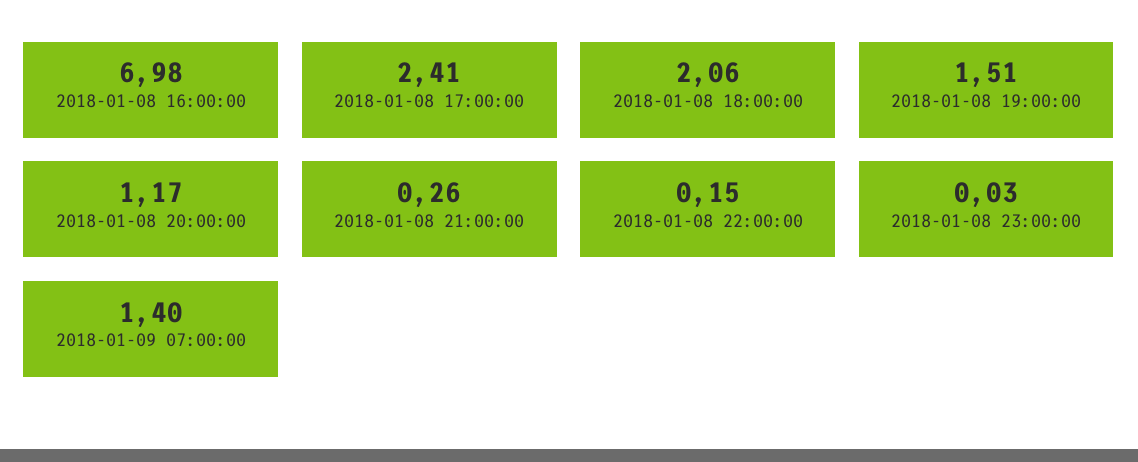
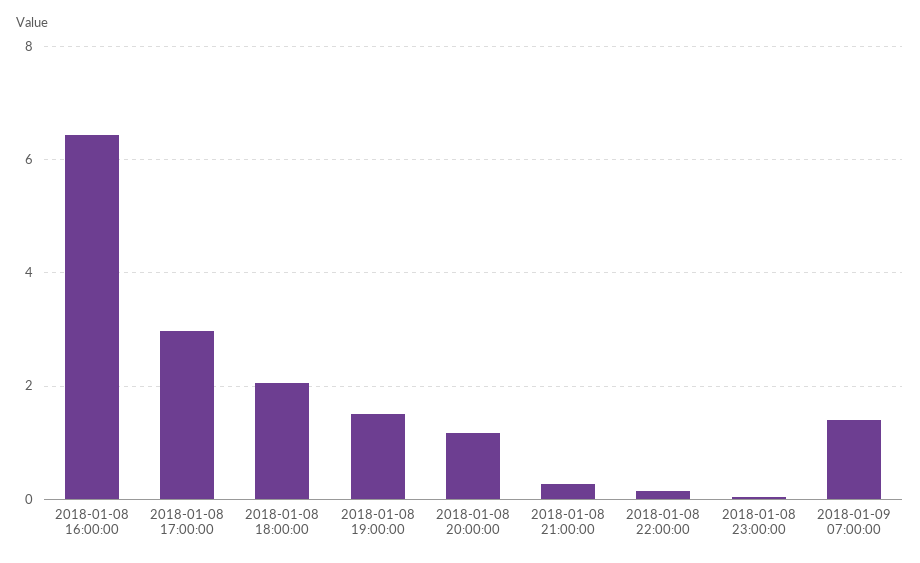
  {
-   "2018-01-08 16:00:00": 6.98,
+   "2018-01-08 16:00:00": 6.4,
-   "2018-01-08 17:00:00": 2.41,
+   "2018-01-08 17:00:00": 3,
    "2018-01-08 18:00:00": 2.06,
    "2018-01-08 19:00:00": 1.51,
    "2018-01-08 20:00:00": 1.17,
    "2018-01-08 21:00:00": 0.26,
    "2018-01-08 22:00:00": 0.15,
    "2018-01-08 23:00:00": 0.03,
    "2018-01-09 07:00:00": 1.4
  }

